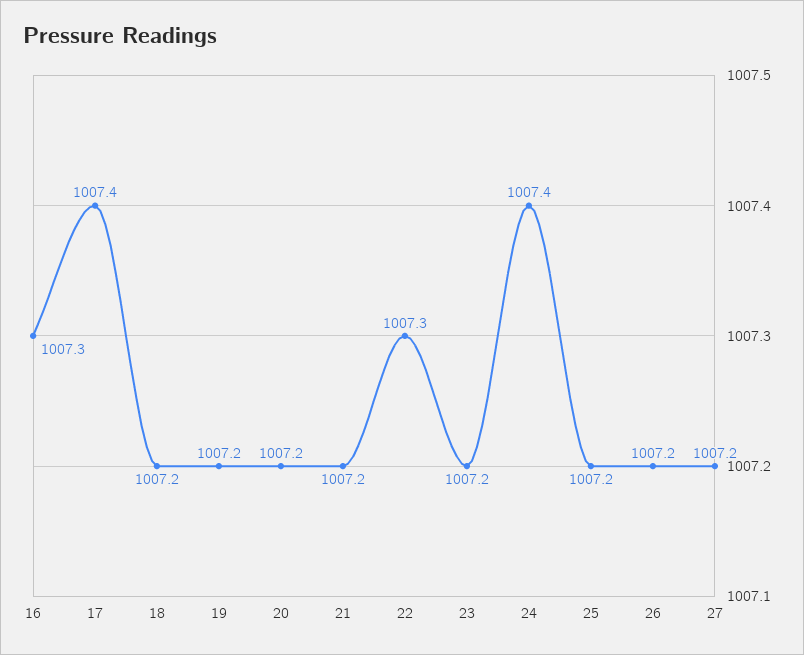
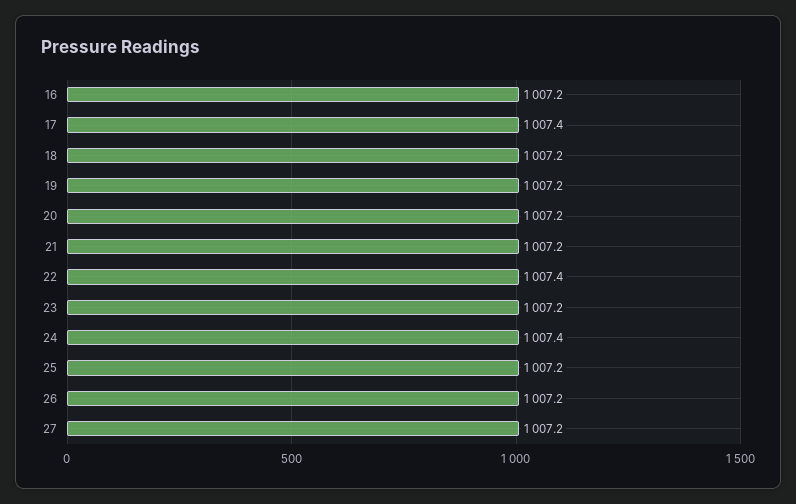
  {
-   "16": 1007.3,
+   "16": 1007.2,
    "17": 1007.4,
    "18": 1007.2,
    "19": 1007.2,
    "20": 1007.2,
    "21": 1007.2,
-   "22": 1007.3,
+   "22": 1007.4,
    "23": 1007.2,
    "24": 1007.4,
    "25": 1007.2,
    "26": 1007.2,
    "27": 1007.2
  }

